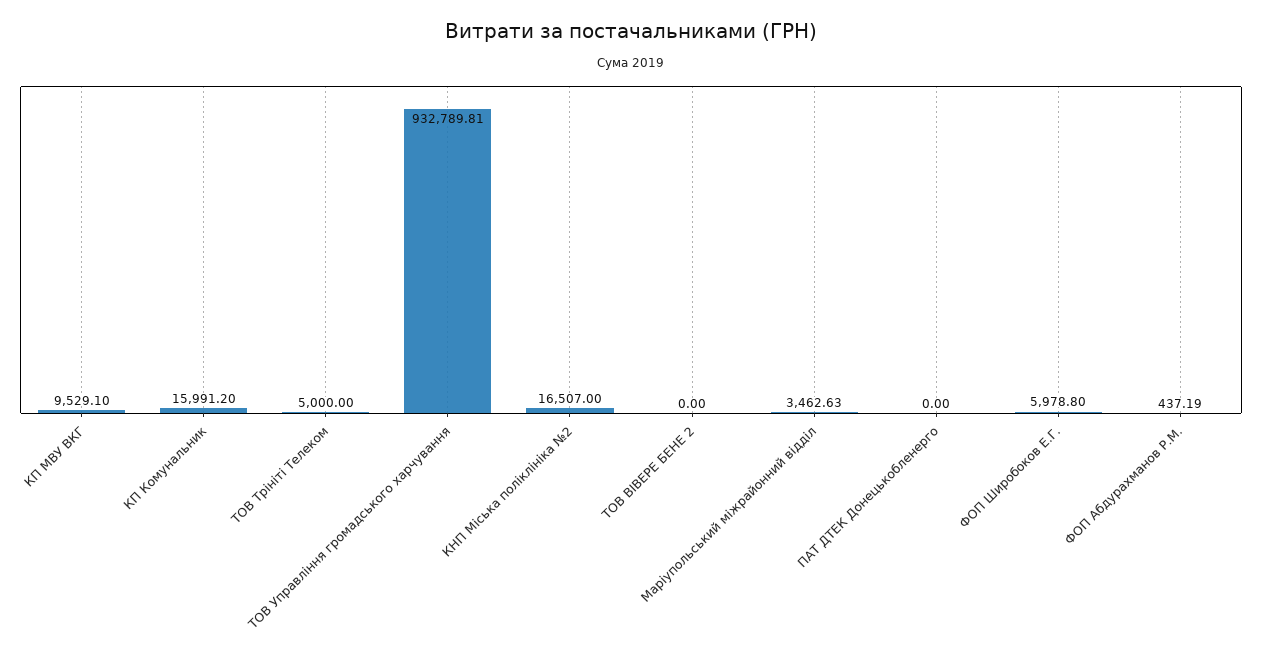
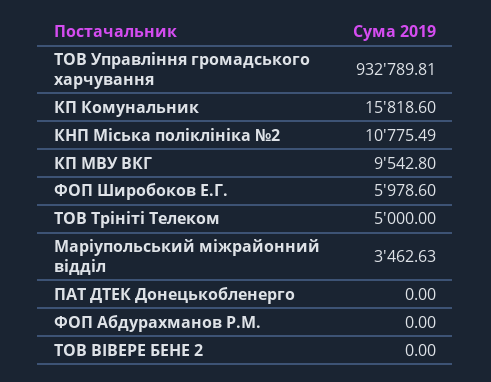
  {
-   "КП МВУ ВКГ": 9529.1,
+   "КП МВУ ВКГ": 9542.8,
-   "КП Комунальник": 15991.2,
+   "КП Комунальник": 15818.6,
    "ТОВ Трініті Телеком": 5000,
    "ТОВ Управління громадського харчування": 932789.81,
-   "КНП Міська поліклініка №2": 16507,
+   "КНП Міська поліклініка №2": 10775.49,
    "ТОВ ВІВЕРЕ БЕНЕ 2": 0,
    "Маріупольський міжрайонний відділ": 3462.63,
    "ПАТ ДТЕК Донецькобленерго": 0,
-   "ФОП Широбоков Е.Г.": 5978.8,
+   "ФОП Широбоков Е.Г.": 5978.6,
-   "ФОП Абдурахманов Р.М.": 437.19
+   "ФОП Абдурахманов Р.М.": 0
  }

